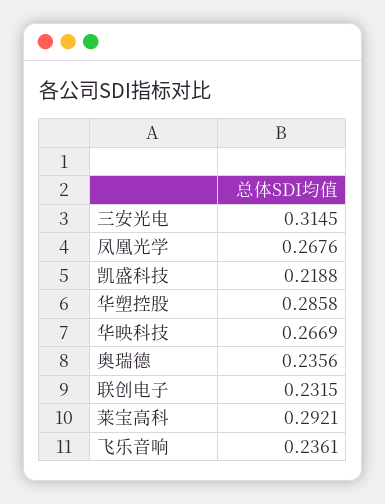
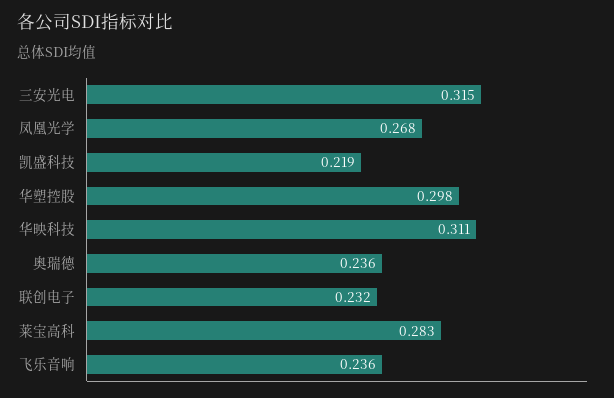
  {
    "三安光电": 0.3145,
    "凤凰光学": 0.2676,
    "凯盛科技": 0.2188,
-   "华塑控股": 0.2858,
+   "华塑控股": 0.298,
-   "华映科技": 0.2669,
+   "华映科技": 0.311,
    "奥瑞德": 0.2356,
    "联创电子": 0.2315,
-   "莱宝高科": 0.2921,
+   "莱宝高科": 0.283,
    "飞乐音响": 0.2361
  }

